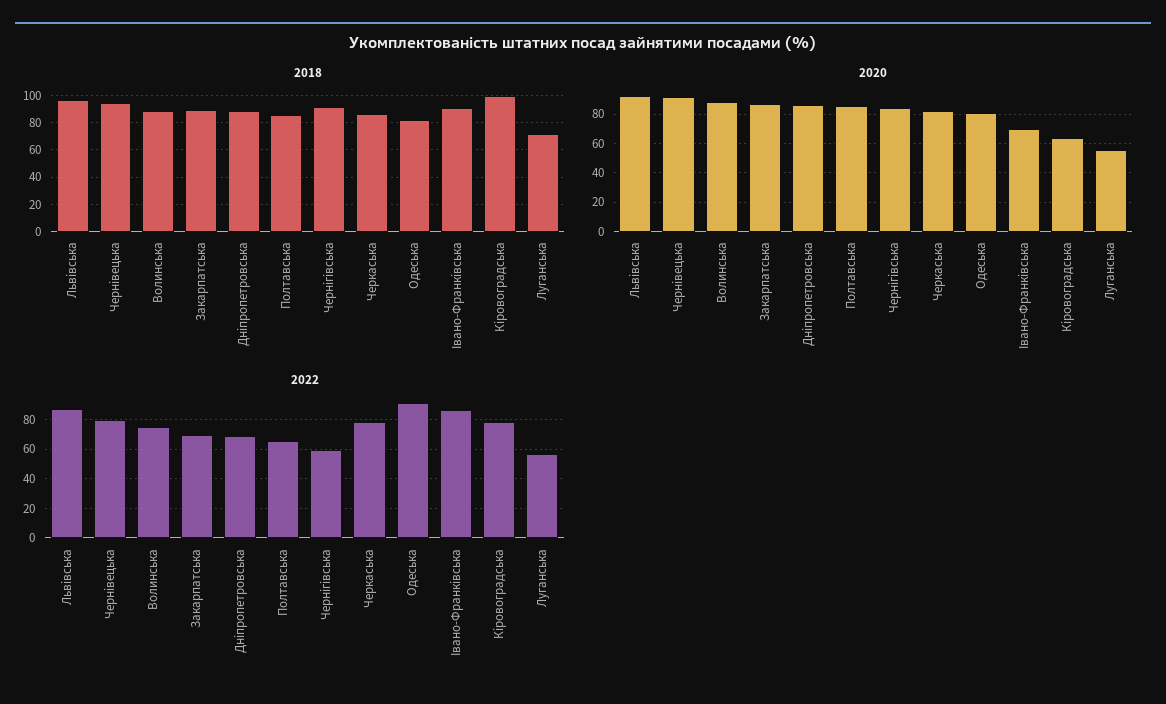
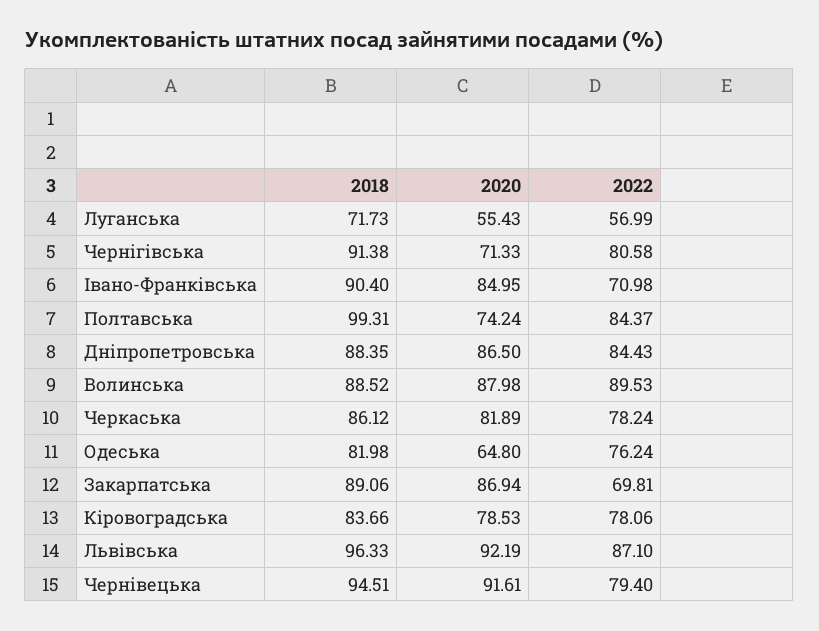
  {
    "2018": {
      "Львівська": 96.33,
      "Чернівецька": 94.51,
      "Волинська": 88.52,
      "Закарпатська": 89.06,
      "Дніпропетровська": 88.35,
-     "Полтавська": 85,
+     "Полтавська": 99.31,
      "Чернігівська": 91.38,
      "Черкаська": 86.12,
      "Одеська": 81.98,
      "Івано-Франківська": 90.4,
-     "Кіровоградська": 100,
+     "Кіровоградська": 83.66,
      "Луганська": 71.73
    },
    "2020": {
      "Львівська": 92.19,
      "Чернівецька": 91.61,
      "Волинська": 87.98,
      "Закарпатська": 86.94,
      "Дніпропетровська": 86.5,
-     "Полтавська": 85,
+     "Полтавська": 74.24,
-     "Чернігівська": 85,
+     "Чернігівська": 71.33,
      "Черкаська": 81.89,
-     "Одеська": 80,
+     "Одеська": 64.8,
-     "Івано-Франківська": 70,
+     "Івано-Франківська": 84.95,
-     "Кіровоградська": 65,
+     "Кіровоградська": 78.53,
      "Луганська": 55.43
    },
    "2022": {
      "Львівська": 87.1,
      "Чернівецька": 79.4,
-     "Волинська": 75,
+     "Волинська": 89.53,
      "Закарпатська": 69.81,
-     "Дніпропетровська": 70,
+     "Дніпропетровська": 84.43,
-     "Полтавська": 65,
+     "Полтавська": 84.37,
-     "Чернігівська": 60,
+     "Чернігівська": 80.58,
      "Черкаська": 78.24,
-     "Одеська": 90,
+     "Одеська": 76.24,
-     "Івано-Франківська": 85,
+     "Івано-Франківська": 70.98,
      "Кіровоградська": 78.06,
      "Луганська": 56.99
    }
  }

